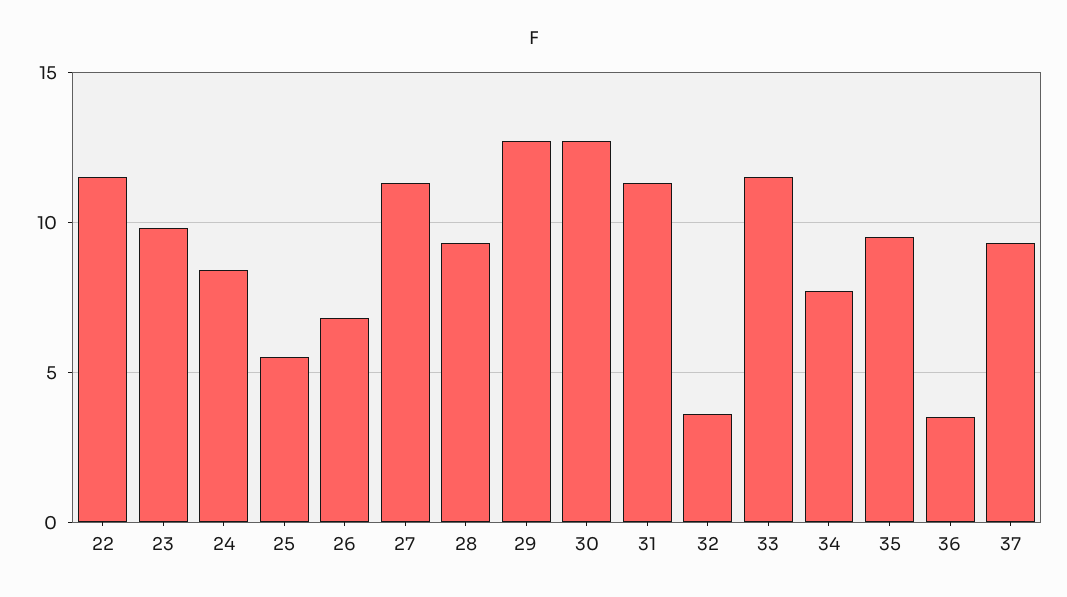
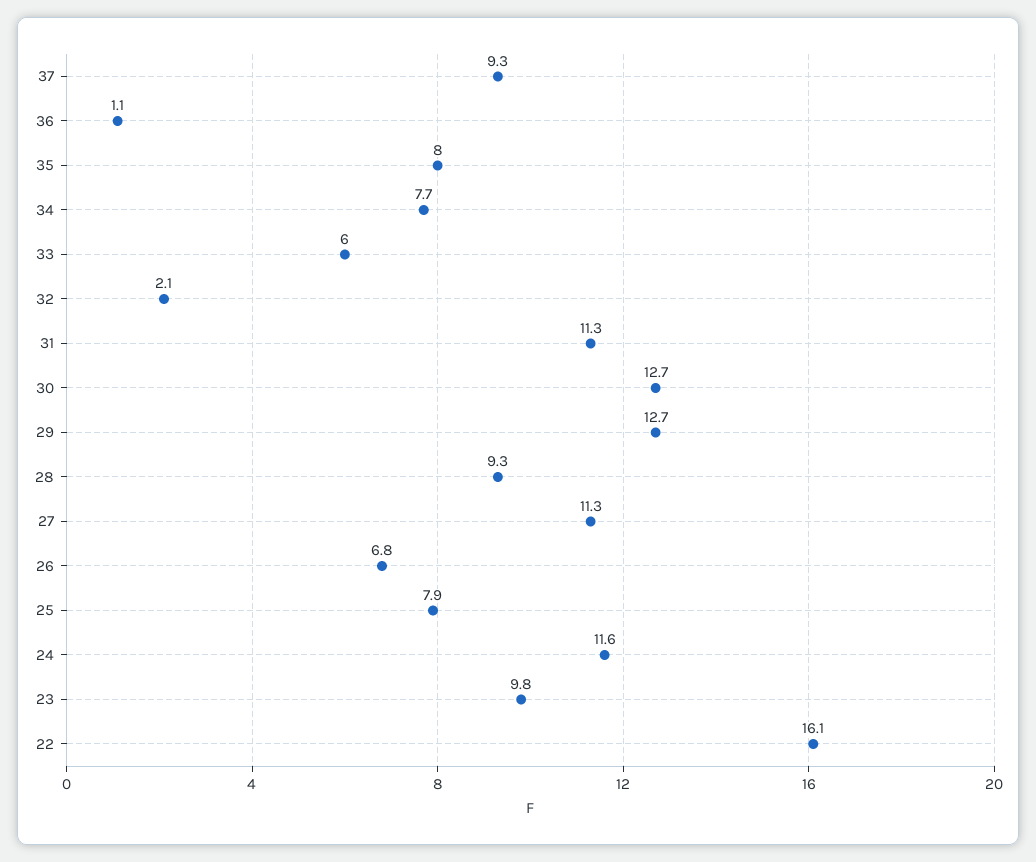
  {
-   "22": 11.5,
+   "22": 16.1,
    "23": 9.8,
-   "24": 8.5,
+   "24": 11.6,
-   "25": 5.5,
+   "25": 7.9,
    "26": 6.8,
    "27": 11.3,
    "28": 9.3,
    "29": 12.7,
    "30": 12.7,
    "31": 11.3,
-   "32": 3.5,
+   "32": 2.1,
-   "33": 11.5,
+   "33": 6,
    "34": 7.7,
-   "35": 9.5,
+   "35": 8,
-   "36": 3.5,
+   "36": 1.1,
    "37": 9.3
  }

